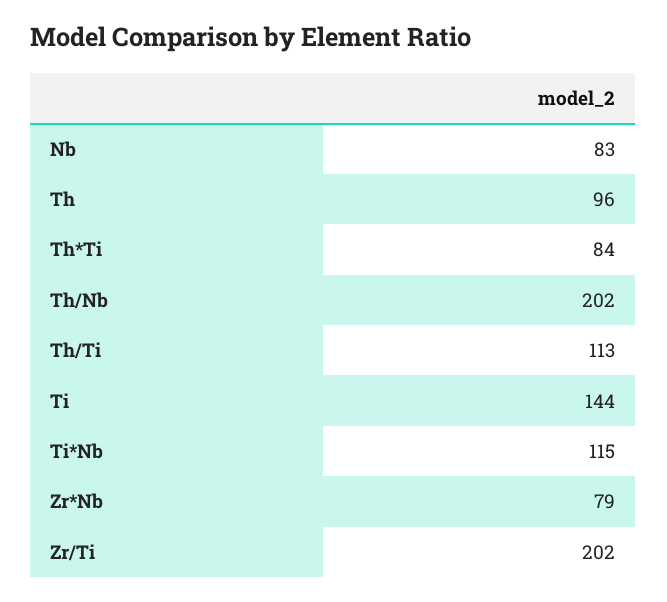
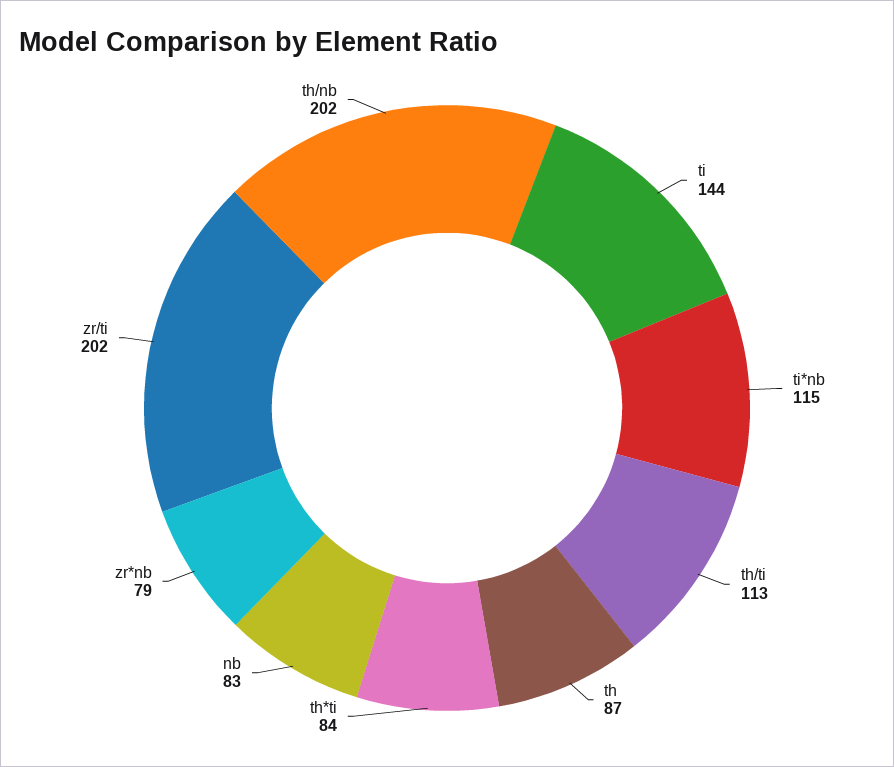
  {
    "Nb": 83,
-   "Th": 96,
+   "Th": 87,
    "Th*Ti": 84,
    "Th/Nb": 202,
    "Th/Ti": 113,
    "Ti": 144,
    "Ti*Nb": 115,
    "Zr*Nb": 79,
    "Zr/Ti": 202
  }

